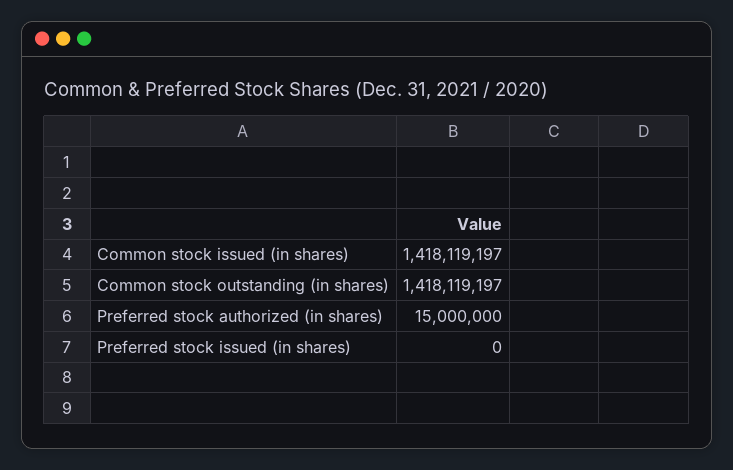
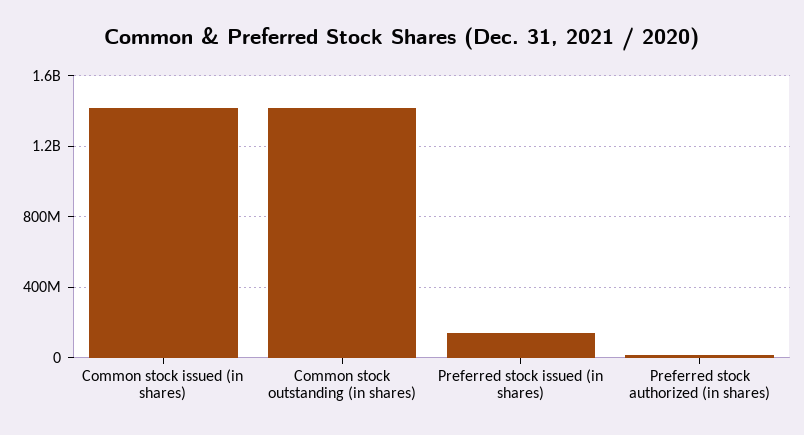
  {
    "Common stock issued (in shares)": 1418119197,
    "Common stock outstanding (in shares)": 1418119197,
    "Preferred stock authorized (in shares)": 15000000,
-   "Preferred stock issued (in shares)": 0
+   "Preferred stock issued (in shares)": 150000000
  }

